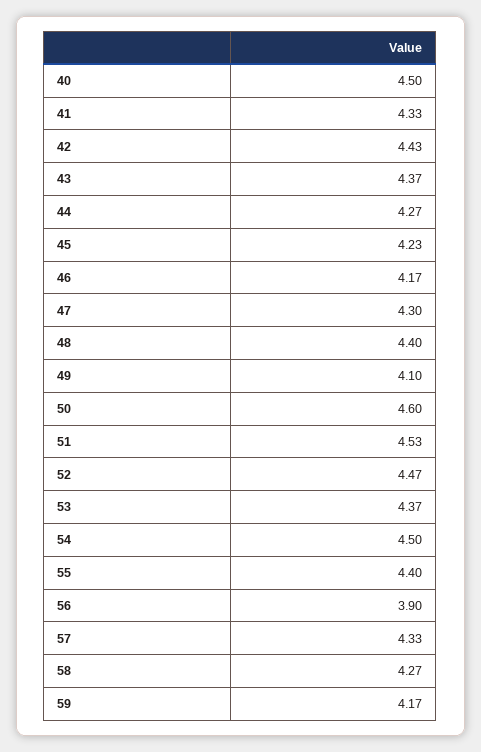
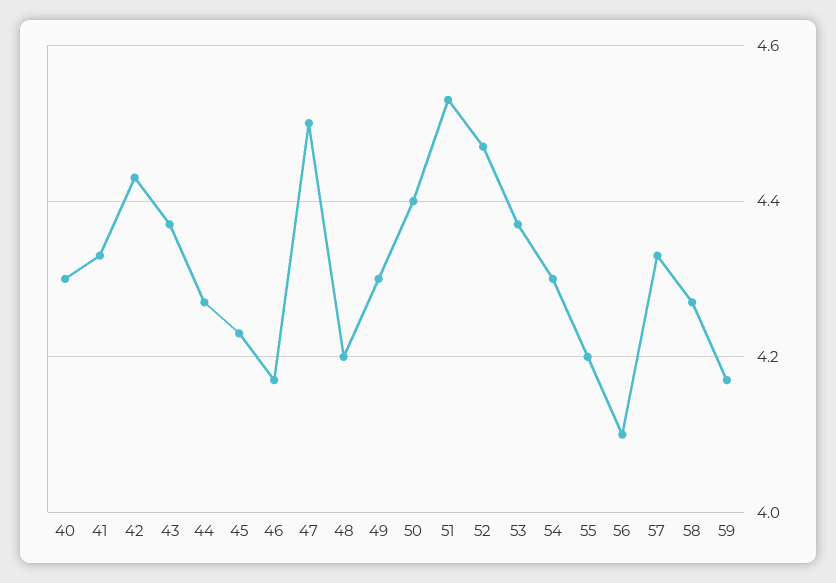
  {
-   "40": 4.5,
+   "40": 4.3,
    "41": 4.33,
    "42": 4.43,
    "43": 4.37,
    "44": 4.27,
    "45": 4.23,
    "46": 4.17,
-   "47": 4.3,
+   "47": 4.5,
-   "48": 4.4,
+   "48": 4.2,
-   "49": 4.1,
+   "49": 4.3,
-   "50": 4.6,
+   "50": 4.4,
    "51": 4.53,
    "52": 4.47,
    "53": 4.37,
-   "54": 4.5,
+   "54": 4.3,
-   "55": 4.4,
+   "55": 4.2,
-   "56": 3.9,
+   "56": 4.1,
    "57": 4.33,
    "58": 4.27,
    "59": 4.17
  }

